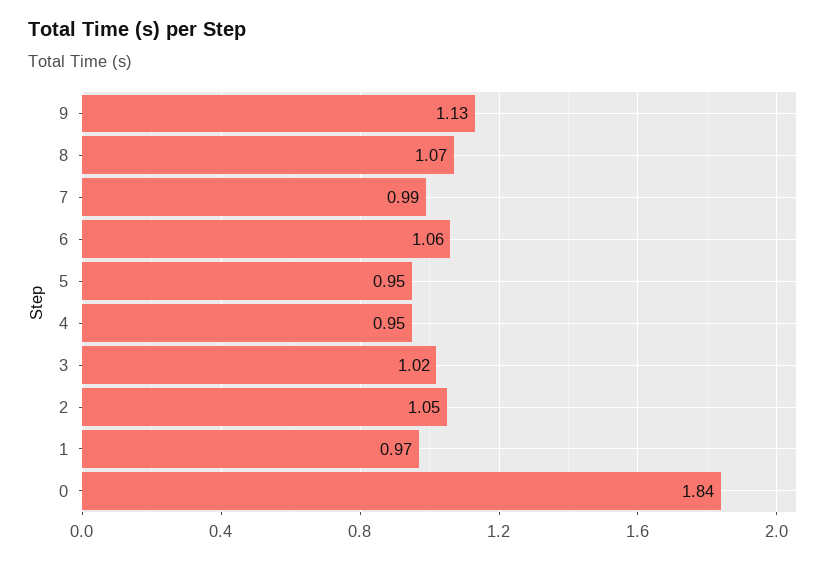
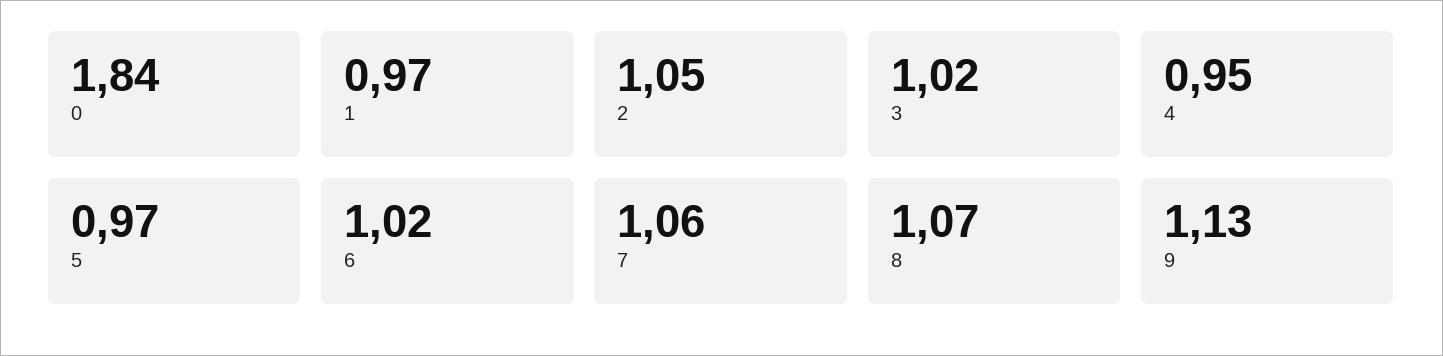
  {
    "9": 1.13,
    "8": 1.07,
-   "7": 0.99,
+   "7": 1.06,
-   "6": 1.06,
+   "6": 1.02,
-   "5": 0.95,
+   "5": 0.97,
    "4": 0.95,
    "3": 1.02,
    "2": 1.05,
    "1": 0.97,
    "0": 1.84
  }

